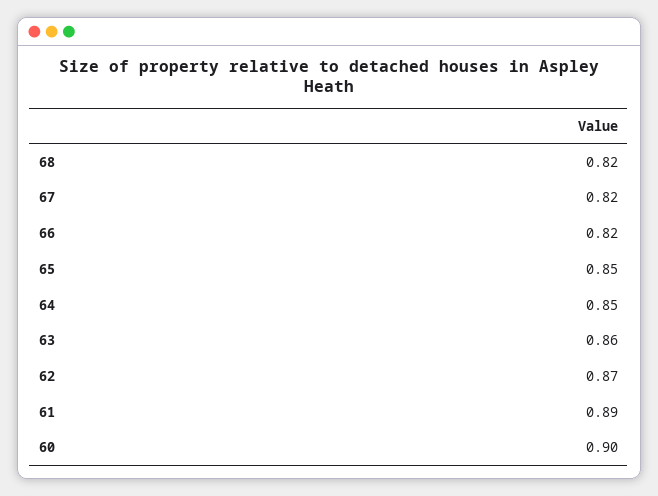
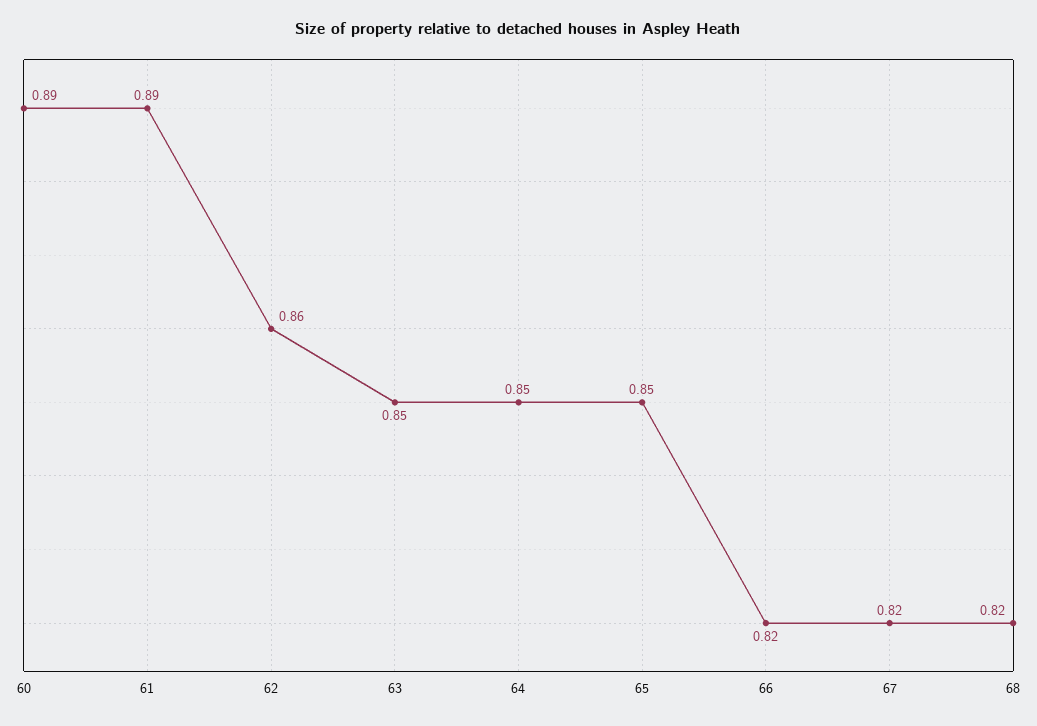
  {
    "68": 0.82,
    "67": 0.82,
    "66": 0.82,
    "65": 0.85,
    "64": 0.85,
-   "63": 0.86,
+   "63": 0.85,
-   "62": 0.87,
+   "62": 0.86,
    "61": 0.89,
-   "60": 0.9
+   "60": 0.89
  }

